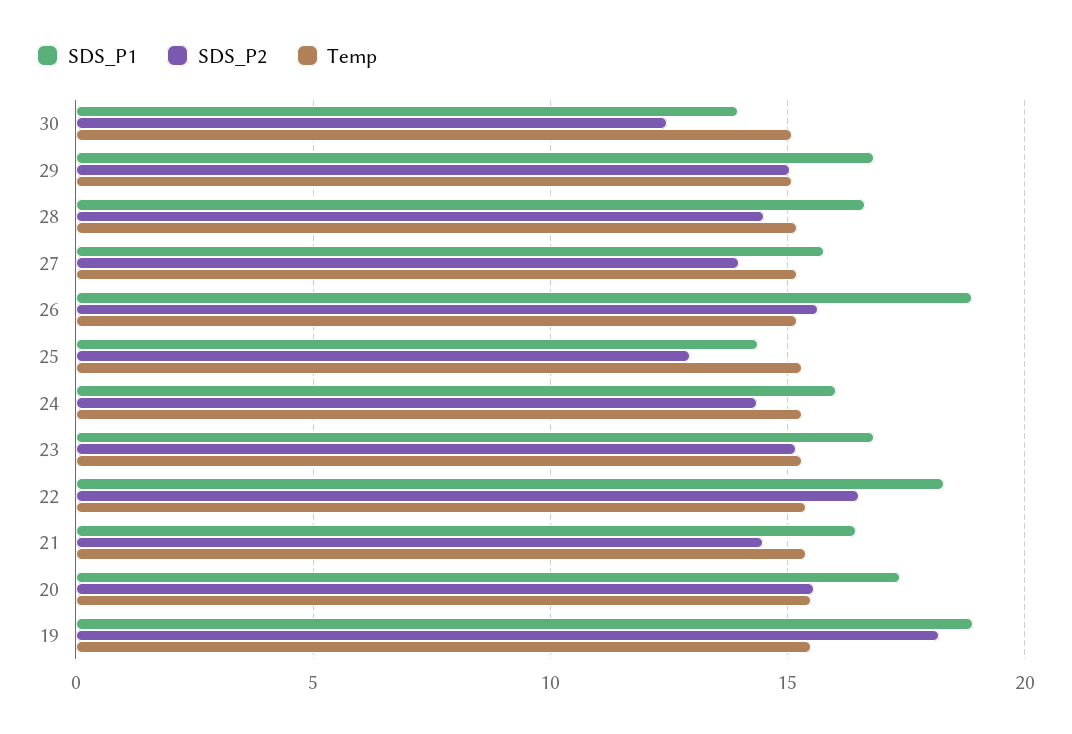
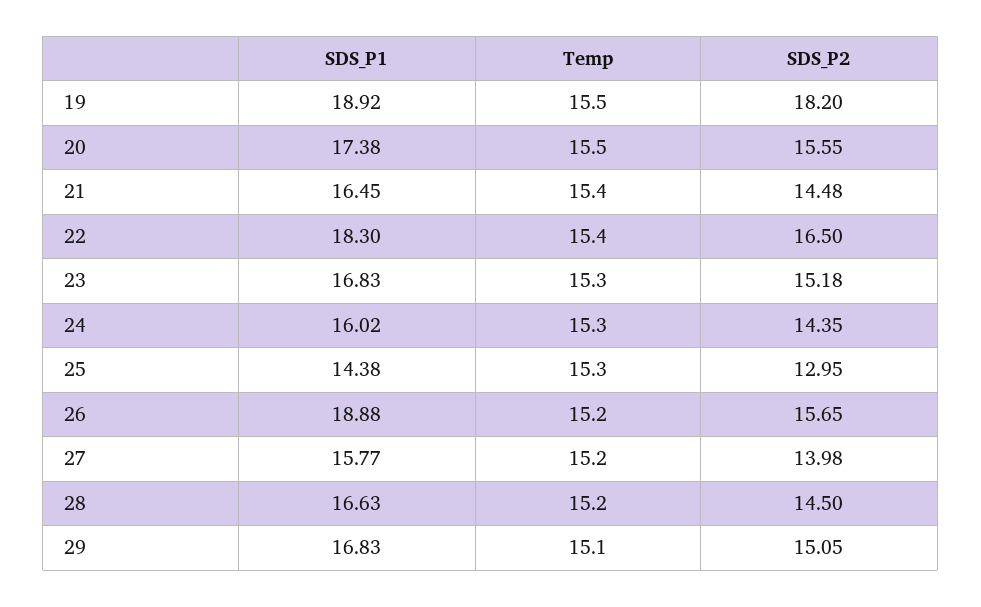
  {
    "SDS_P1": {
-     "30": 14,
      "29": 16.83,
      "28": 16.63,
      "27": 15.77,
      "26": 18.88,
      "25": 14.38,
      "24": 16.02,
      "23": 16.83,
      "22": 18.3,
      "21": 16.45,
      "20": 17.38,
      "19": 18.92
    },
    "SDS_P2": {
-     "30": 12.5,
      "29": 15.05,
      "28": 14.5,
      "27": 13.98,
      "26": 15.65,
      "25": 12.95,
      "24": 14.35,
      "23": 15.18,
      "22": 16.5,
      "21": 14.48,
      "20": 15.55,
      "19": 18.2
    },
    "Temp": {
-     "30": 15,
      "29": 15.1,
      "28": 15.2,
      "27": 15.2,
      "26": 15.2,
      "25": 15.3,
      "24": 15.3,
      "23": 15.3,
      "22": 15.4,
      "21": 15.4,
      "20": 15.5,
      "19": 15.5
    }
  }

